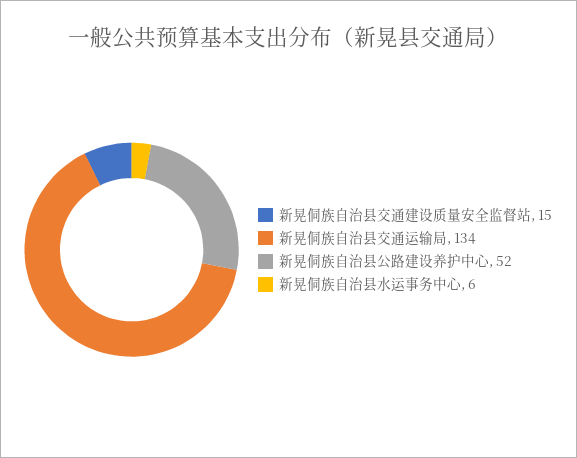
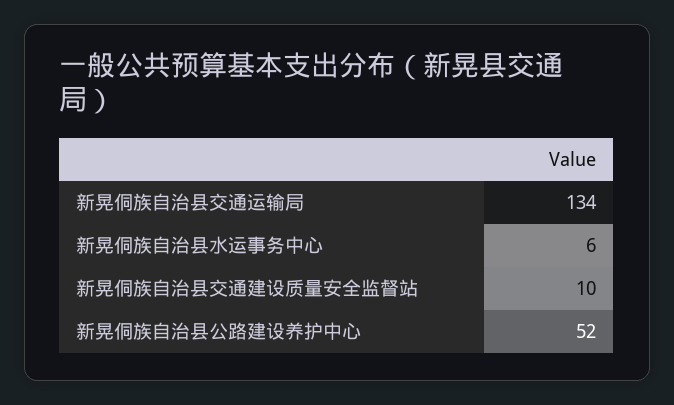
  {
-   "新晃侗族自治县交通建设质量安全监督站": 15,
+   "新晃侗族自治县交通建设质量安全监督站": 10,
    "新晃侗族自治县交通运输局": 134,
    "新晃侗族自治县公路建设养护中心": 52,
    "新晃侗族自治县水运事务中心": 6
  }

